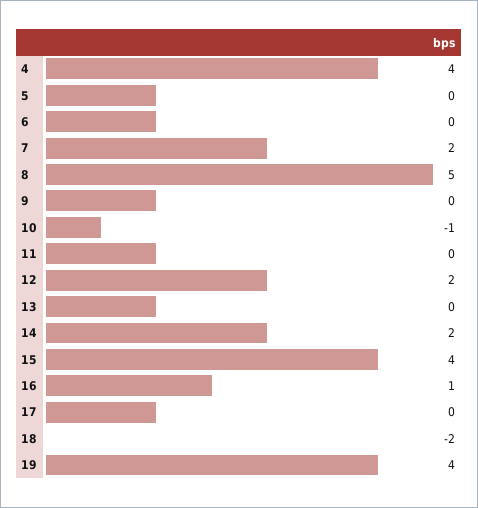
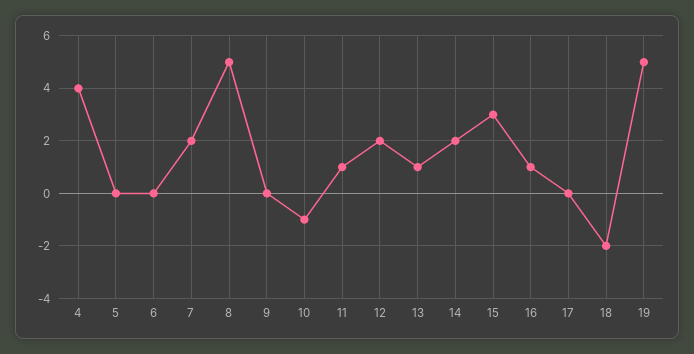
  {
    "4": 4,
    "5": 0,
    "6": 0,
    "7": 2,
    "8": 5,
    "9": 0,
    "10": -1,
-   "11": 0,
+   "11": 1,
    "12": 2,
-   "13": 0,
+   "13": 1,
    "14": 2,
-   "15": 4,
+   "15": 3,
    "16": 1,
    "17": 0,
    "18": -2,
-   "19": 4
+   "19": 5
  }

